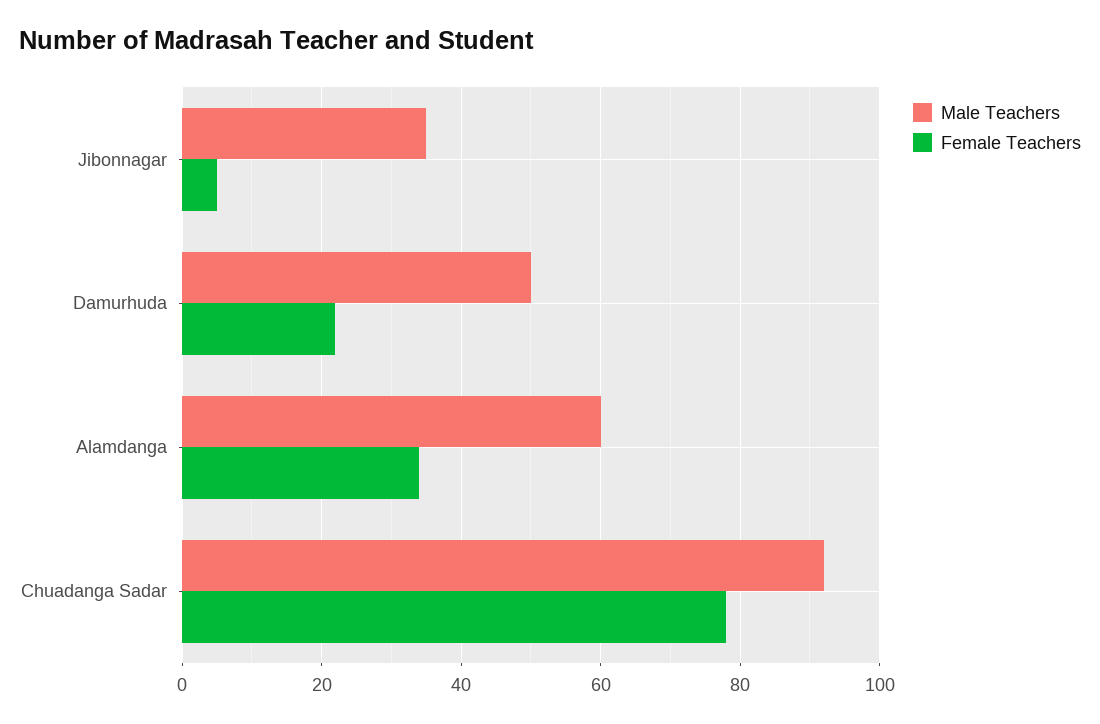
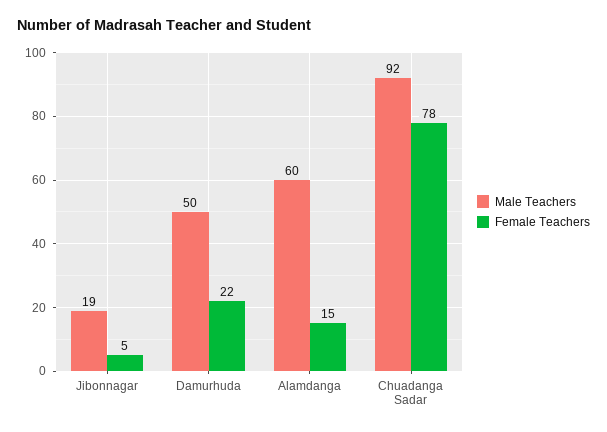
  {
    "Male Teachers": {
-     "Jibonnagar": 35,
+     "Jibonnagar": 19,
      "Damurhuda": 50,
      "Alamdanga": 60,
      "Chuadanga Sadar": 92
    },
    "Female Teachers": {
      "Jibonnagar": 5,
      "Damurhuda": 22,
-     "Alamdanga": 35,
+     "Alamdanga": 15,
      "Chuadanga Sadar": 78
    }
  }

